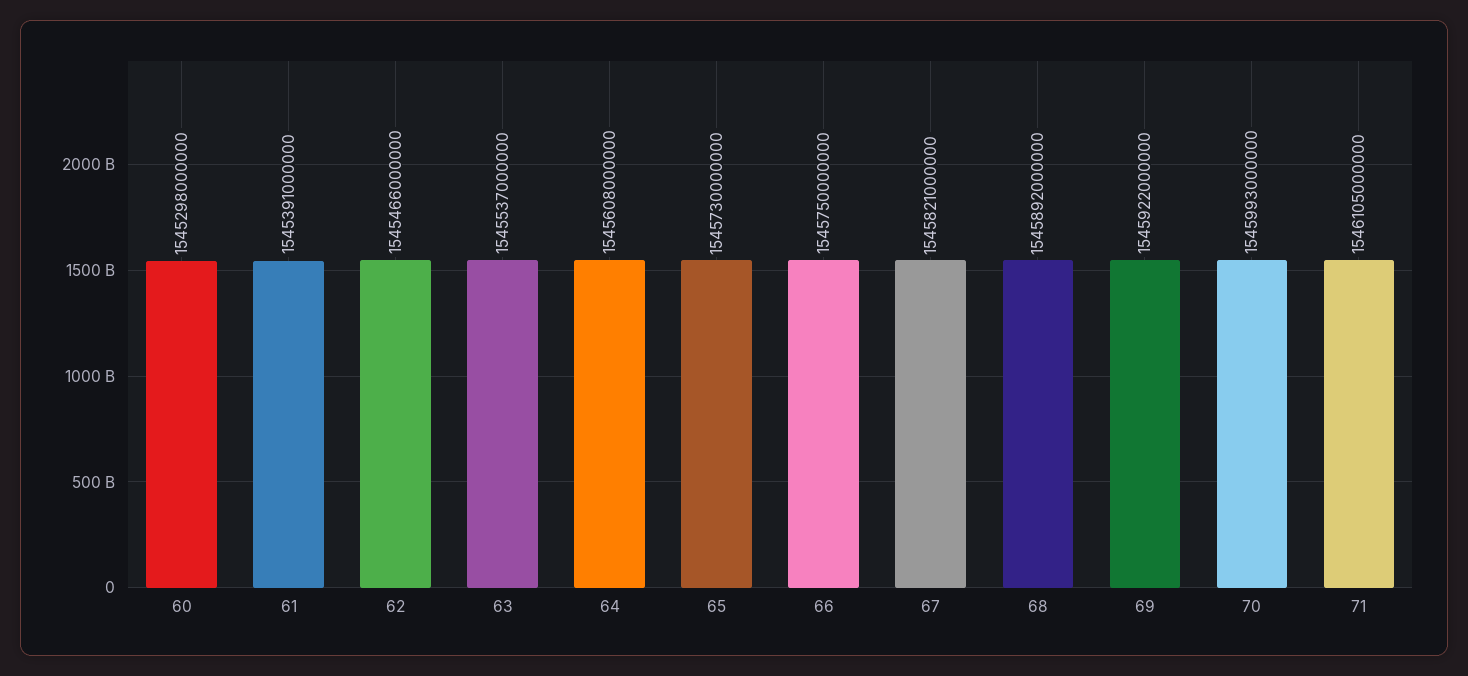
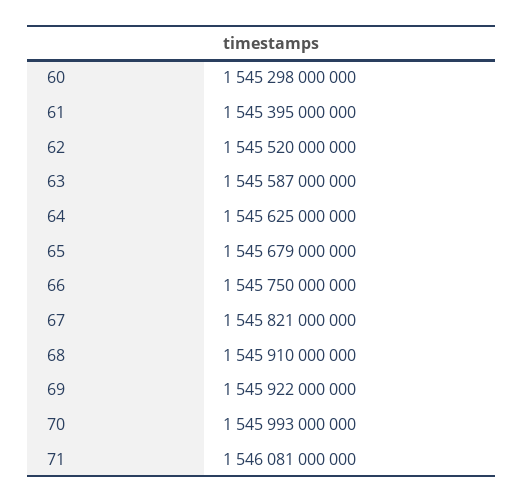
  {
    "60": 1545298000000,
-   "61": 1545391000000,
+   "61": 1545395000000,
-   "62": 1545466000000,
+   "62": 1545520000000,
-   "63": 1545537000000,
+   "63": 1545587000000,
-   "64": 1545608000000,
+   "64": 1545625000000,
-   "65": 1545730000000,
+   "65": 1545679000000,
    "66": 1545750000000,
    "67": 1545821000000,
-   "68": 1545892000000,
+   "68": 1545910000000,
    "69": 1545922000000,
    "70": 1545993000000,
-   "71": 1546105000000
+   "71": 1546081000000
  }

